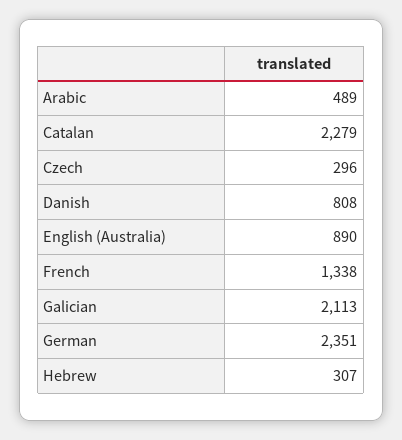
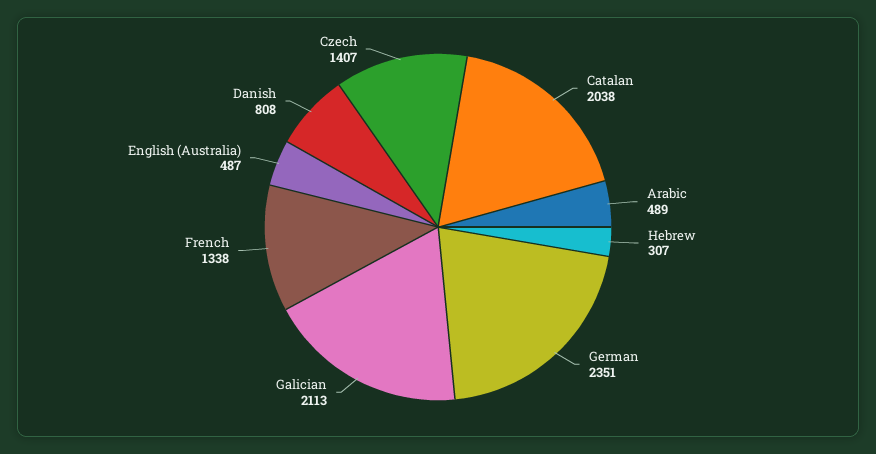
  {
    "Arabic": 489,
-   "Catalan": 2279,
+   "Catalan": 2038,
-   "Czech": 296,
+   "Czech": 1407,
    "Danish": 808,
-   "English (Australia)": 890,
+   "English (Australia)": 487,
    "French": 1338,
    "Galician": 2113,
    "German": 2351,
    "Hebrew": 307
  }

